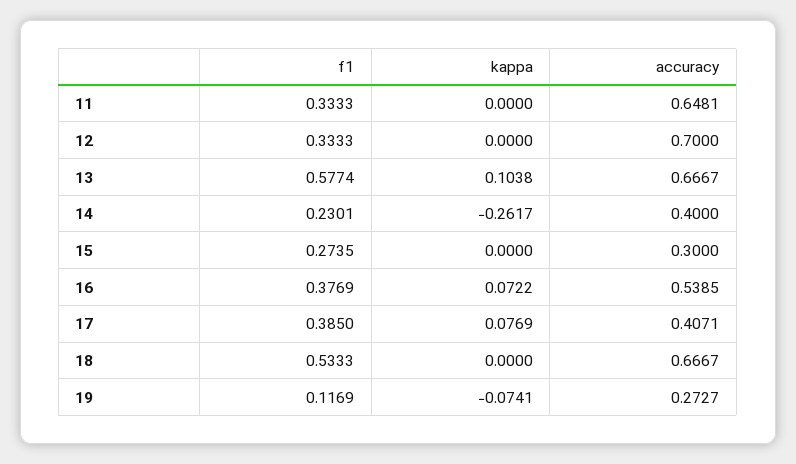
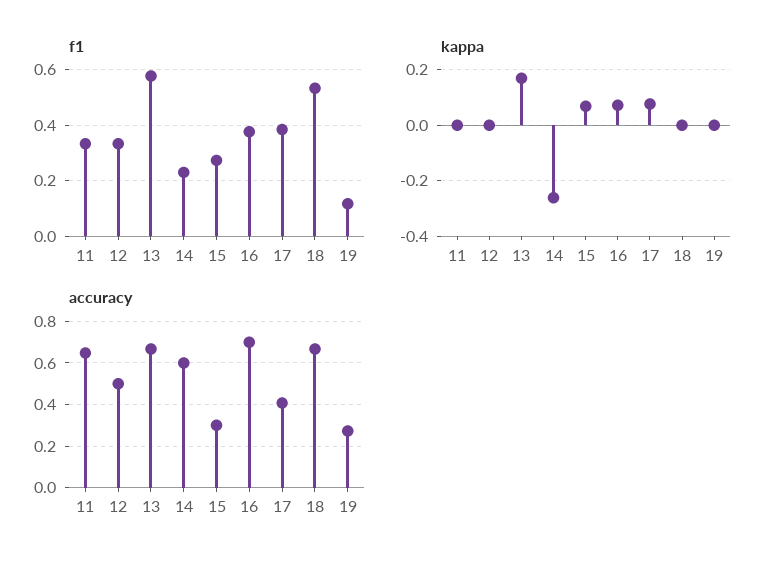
  {
    "f1": {
      "11": 0.3333,
      "12": 0.3333,
      "13": 0.5774,
      "14": 0.2301,
      "15": 0.2735,
      "16": 0.3769,
      "17": 0.385,
      "18": 0.5333,
      "19": 0.1169
    },
    "kappa": {
      "11": 0,
      "12": 0,
-     "13": 0.1038,
+     "13": 0.175,
      "14": -0.2617,
-     "15": 0,
+     "15": 0.075,
      "16": 0.0722,
      "17": 0.0769,
      "18": 0,
-     "19": -0.0741
+     "19": 0
    },
    "accuracy": {
      "11": 0.6481,
-     "12": 0.7,
+     "12": 0.5,
      "13": 0.6667,
-     "14": 0.4,
+     "14": 0.6,
      "15": 0.3,
-     "16": 0.5385,
+     "16": 0.7,
      "17": 0.4071,
      "18": 0.6667,
      "19": 0.2727
    }
  }

